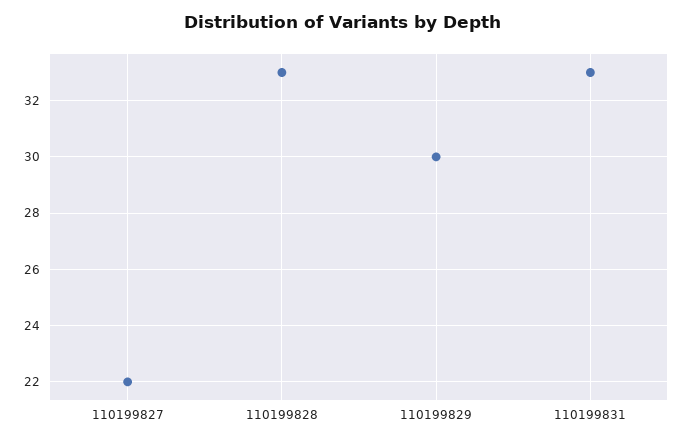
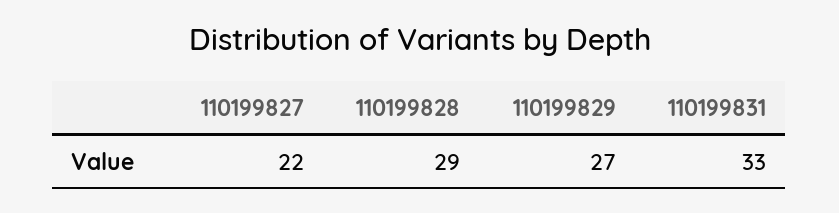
  {
    "110199827": 22,
-   "110199828": 33,
+   "110199828": 29,
-   "110199829": 30,
+   "110199829": 27,
    "110199831": 33
  }

